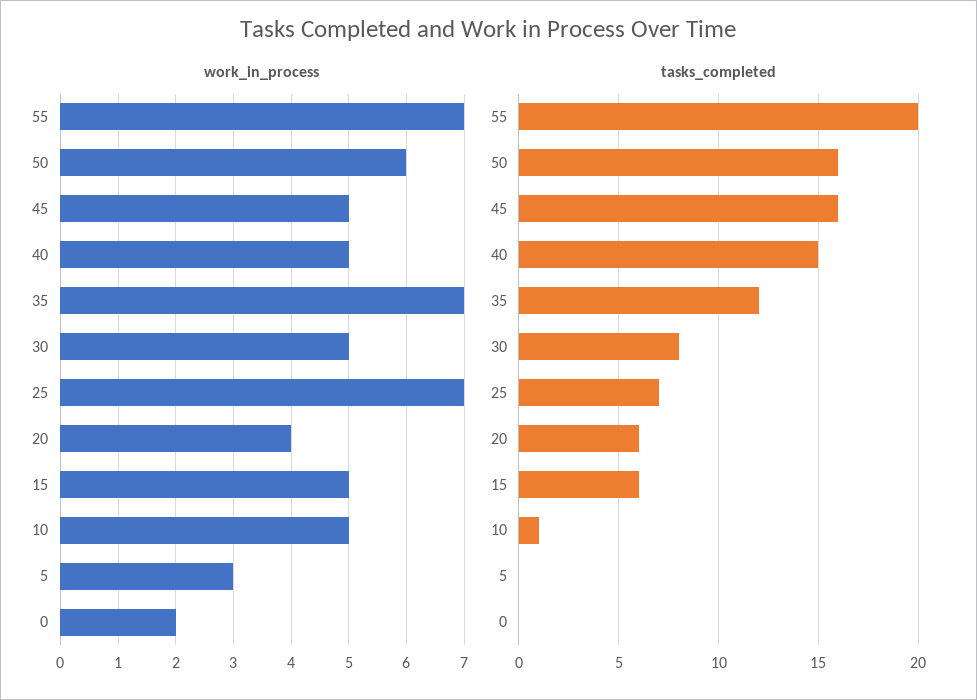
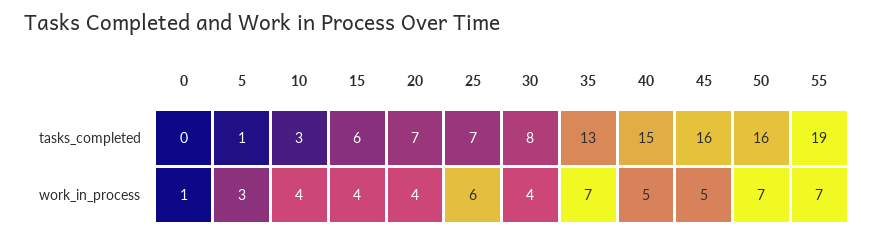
  {
    "work_in_process": {
      "55": 7,
-     "50": 6,
+     "50": 7,
      "45": 5,
      "40": 5,
      "35": 7,
-     "30": 5,
+     "30": 4,
-     "25": 7,
+     "25": 6,
      "20": 4,
-     "15": 5,
+     "15": 4,
-     "10": 5,
+     "10": 4,
      "5": 3,
-     "0": 2
+     "0": 1
    },
    "tasks_completed": {
-     "55": 20,
+     "55": 19,
      "50": 16,
      "45": 16,
      "40": 15,
-     "35": 12,
+     "35": 13,
      "30": 8,
      "25": 7,
-     "20": 6,
+     "20": 7,
      "15": 6,
-     "10": 1,
+     "10": 3,
-     "5": 0,
+     "5": 1,
      "0": 0
    }
  }

